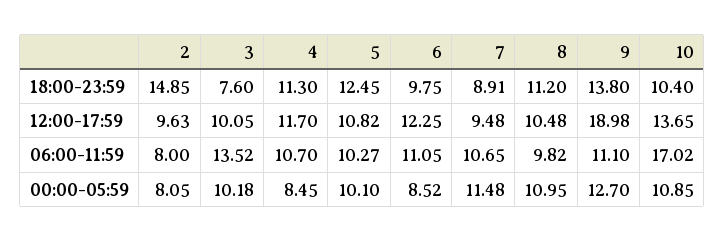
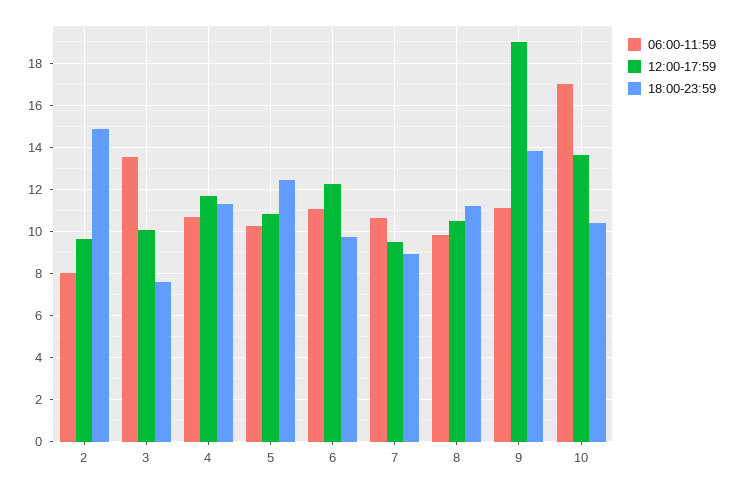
  {
    "18:00-23:59": {
      "2": 14.85,
      "3": 7.6,
      "4": 11.3,
      "5": 12.45,
      "6": 9.75,
      "7": 8.91,
      "8": 11.2,
      "9": 13.8,
      "10": 10.4
    },
    "12:00-17:59": {
      "2": 9.63,
      "3": 10.05,
      "4": 11.7,
      "5": 10.82,
      "6": 12.25,
      "7": 9.48,
      "8": 10.48,
      "9": 18.98,
      "10": 13.65
    },
    "06:00-11:59": {
      "2": 8,
      "3": 13.52,
      "4": 10.7,
      "5": 10.27,
      "6": 11.05,
      "7": 10.65,
      "8": 9.82,
      "9": 11.1,
      "10": 17.02
-   },
+   }
-   "00:00-05:59": {
-     "2": 8.05,
-     "3": 10.18,
-     "4": 8.45,
-     "5": 10.1,
-     "6": 8.52,
-     "7": 11.48,
-     "8": 10.95,
-     "9": 12.7,
-     "10": 10.85
-   }
  }

